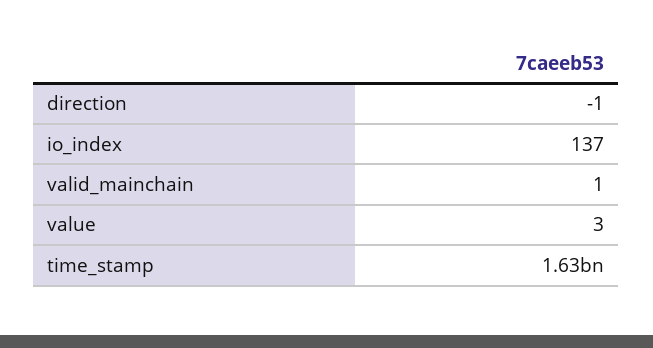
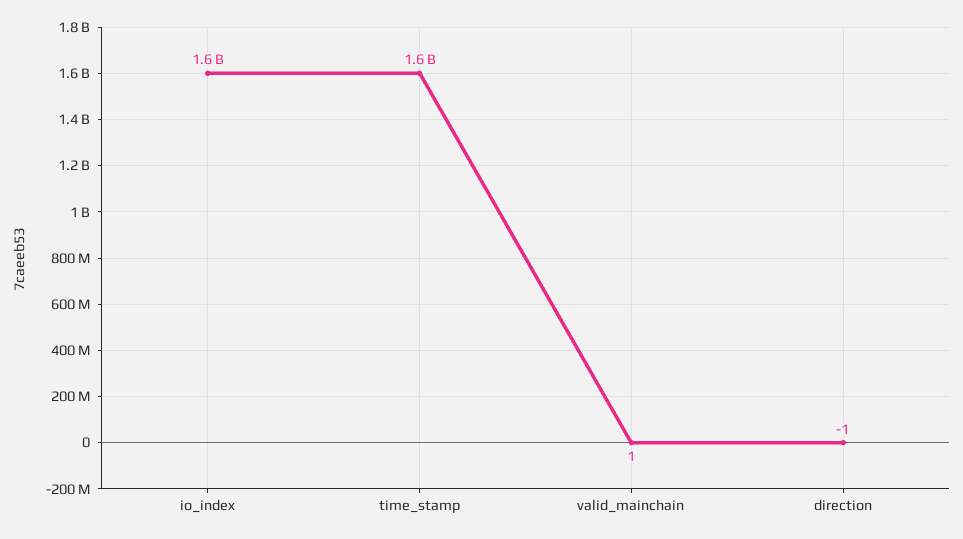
  {
    "direction": -1,
-   "io_index": 137,
+   "io_index": 1600000000,
    "valid_mainchain": 1,
-   "value": 3,
    "time_stamp": 1630000000
  }

